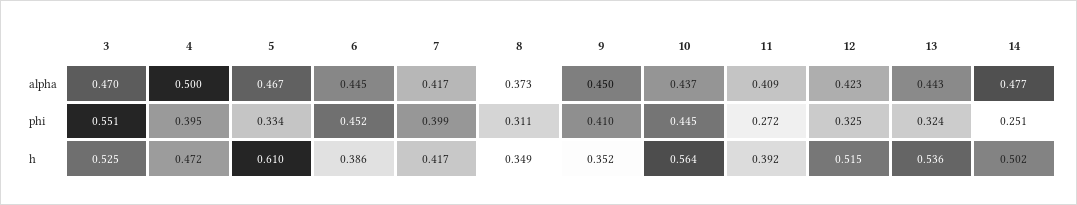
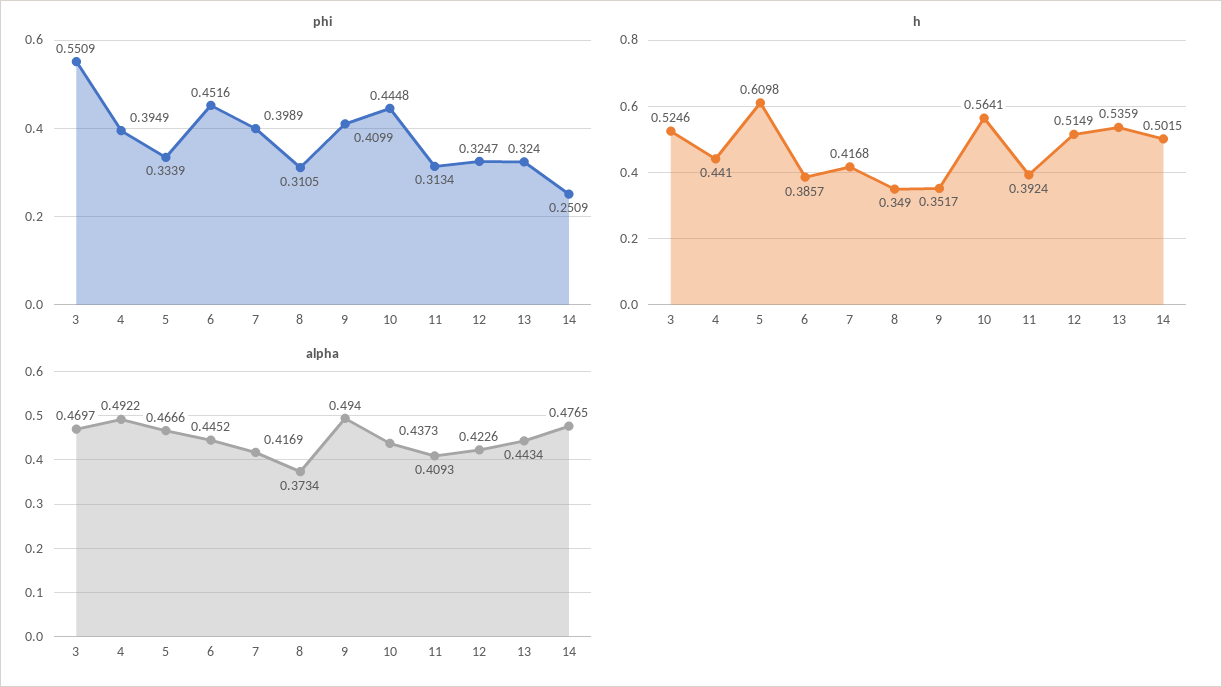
  {
    "alpha": {
      "3": 0.4697,
-     "4": 0.5,
+     "4": 0.4922,
      "5": 0.4666,
      "6": 0.4452,
      "7": 0.4169,
      "8": 0.3734,
-     "9": 0.45,
+     "9": 0.494,
      "10": 0.4373,
      "11": 0.4093,
      "12": 0.4226,
      "13": 0.4434,
      "14": 0.4765
    },
    "phi": {
      "3": 0.5509,
      "4": 0.3949,
      "5": 0.3339,
      "6": 0.4516,
      "7": 0.3989,
      "8": 0.3105,
      "9": 0.4099,
      "10": 0.4448,
-     "11": 0.272,
+     "11": 0.3134,
      "12": 0.3247,
      "13": 0.324,
      "14": 0.2509
    },
    "h": {
      "3": 0.5246,
-     "4": 0.472,
+     "4": 0.441,
      "5": 0.6098,
      "6": 0.3857,
      "7": 0.4168,
      "8": 0.349,
      "9": 0.3517,
      "10": 0.5641,
      "11": 0.3924,
      "12": 0.5149,
      "13": 0.5359,
      "14": 0.5015
    }
  }

